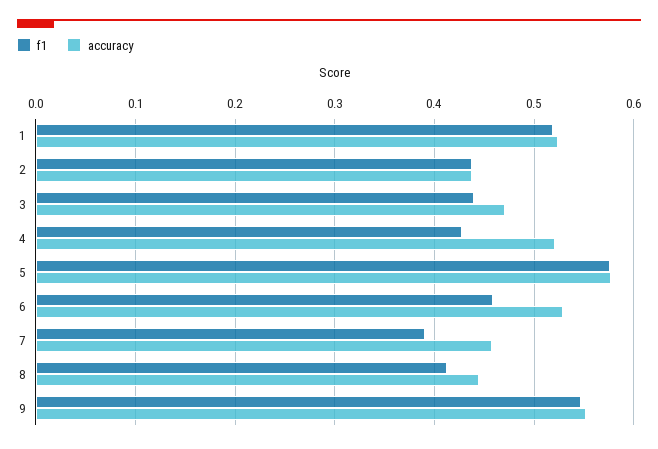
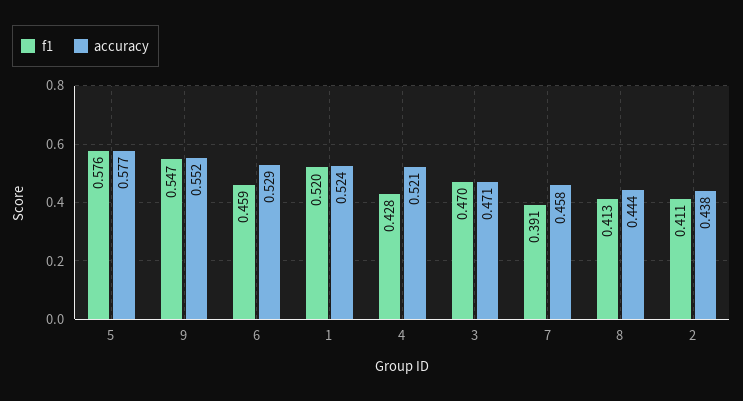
  {
    "f1": {
      "1": 0.52,
-     "2": 0.44,
+     "2": 0.411,
-     "3": 0.44,
+     "3": 0.47,
      "4": 0.428,
      "5": 0.576,
      "6": 0.459,
      "7": 0.391,
      "8": 0.413,
      "9": 0.547
    },
    "accuracy": {
      "1": 0.524,
      "2": 0.438,
      "3": 0.471,
      "4": 0.521,
      "5": 0.577,
      "6": 0.529,
      "7": 0.458,
      "8": 0.444,
      "9": 0.552
    }
  }

